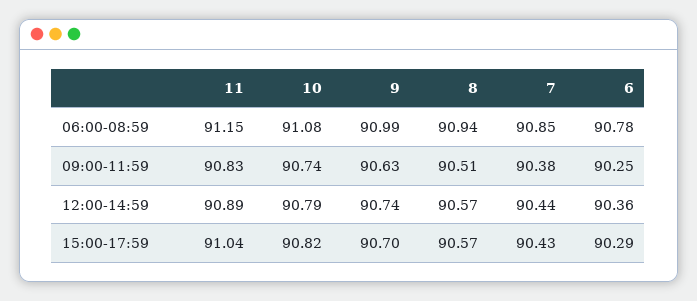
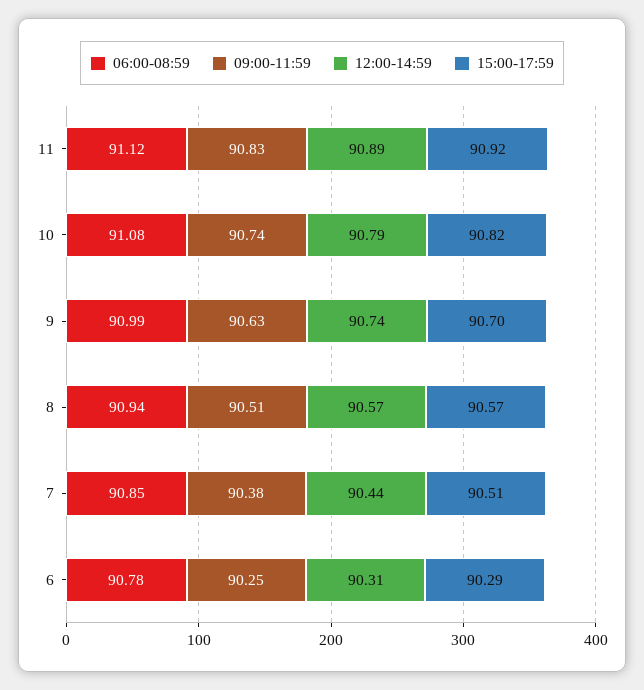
  {
    "06:00-08:59": {
-     "11": 91.15,
+     "11": 91.12,
      "10": 91.08,
      "9": 90.99,
      "8": 90.94,
      "7": 90.85,
      "6": 90.78
    },
    "09:00-11:59": {
      "11": 90.83,
      "10": 90.74,
      "9": 90.63,
      "8": 90.51,
      "7": 90.38,
      "6": 90.25
    },
    "12:00-14:59": {
      "11": 90.89,
      "10": 90.79,
      "9": 90.74,
      "8": 90.57,
      "7": 90.44,
-     "6": 90.36
+     "6": 90.31
    },
    "15:00-17:59": {
-     "11": 91.04,
+     "11": 90.92,
      "10": 90.82,
      "9": 90.7,
      "8": 90.57,
-     "7": 90.43,
+     "7": 90.51,
      "6": 90.29
    }
  }

